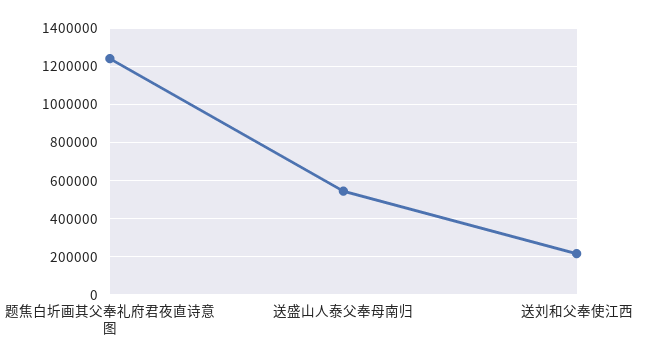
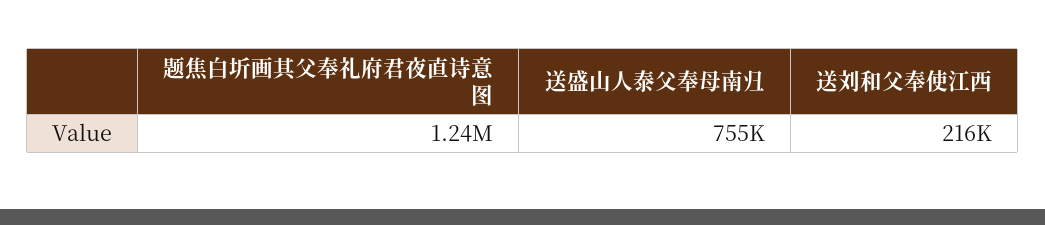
  {
    "题焦白圻画其父奉礼府君夜直诗意图": 1240000,
-   "送盛山人泰父奉母南归": 550000,
+   "送盛山人泰父奉母南归": 755000,
    "送刘和父奉使江西": 216000
  }

